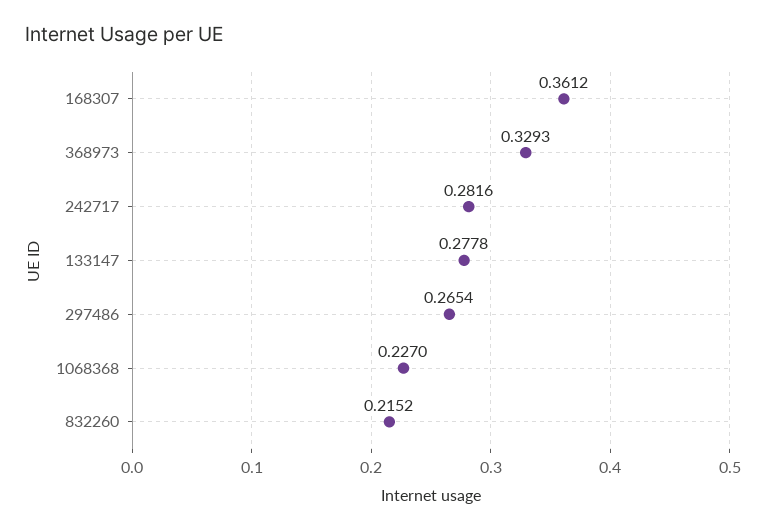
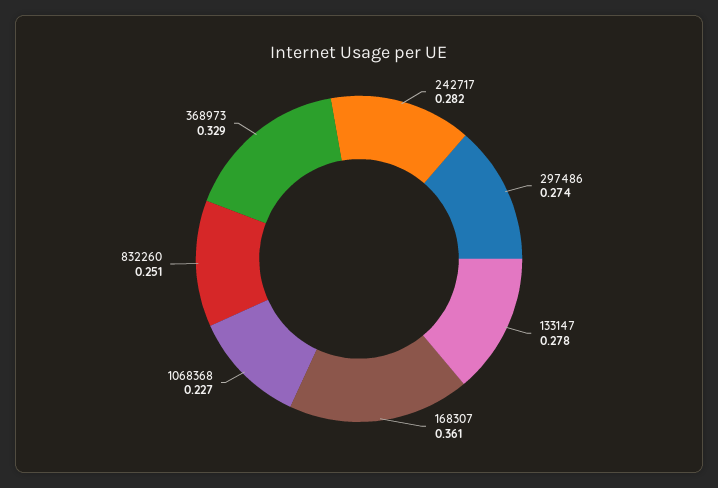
  {
    "168307": 0.3612,
    "368973": 0.3293,
    "242717": 0.2816,
    "133147": 0.2778,
-   "297486": 0.2654,
+   "297486": 0.274,
    "1068368": 0.227,
-   "832260": 0.2152
+   "832260": 0.251
  }

